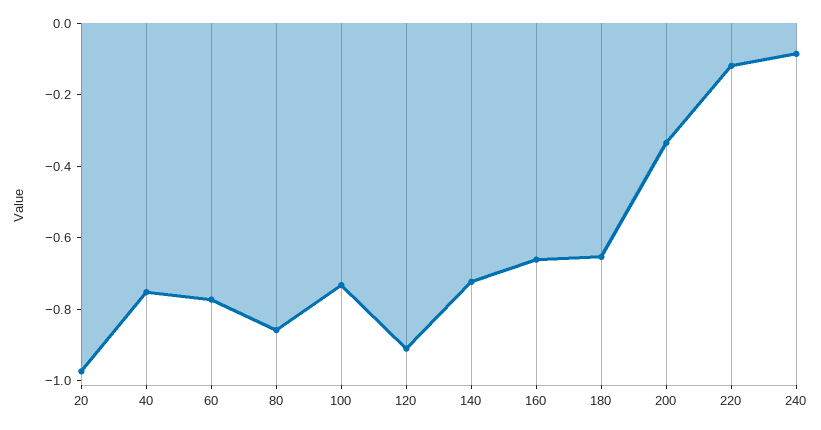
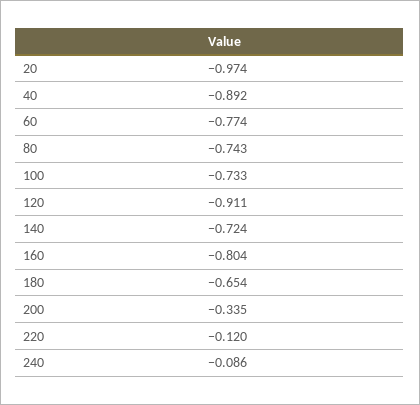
  {
    "20": -0.974,
-   "40": -0.75,
+   "40": -0.892,
    "60": -0.774,
-   "80": -0.85,
+   "80": -0.743,
    "100": -0.733,
    "120": -0.911,
    "140": -0.724,
-   "160": -0.65,
+   "160": -0.804,
    "180": -0.654,
    "200": -0.335,
    "220": -0.12,
    "240": -0.086
  }

